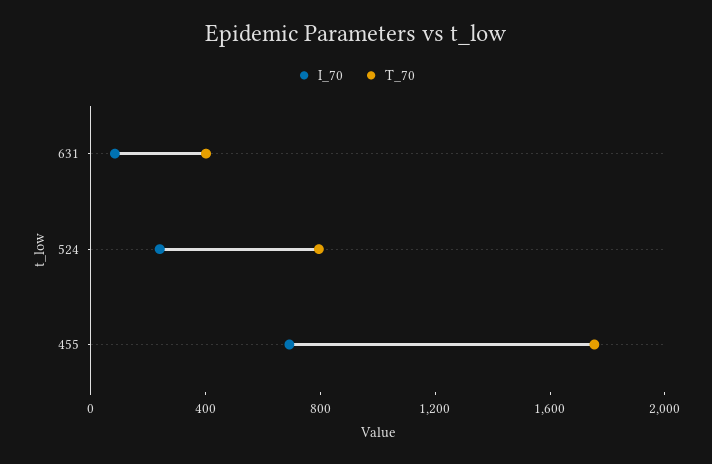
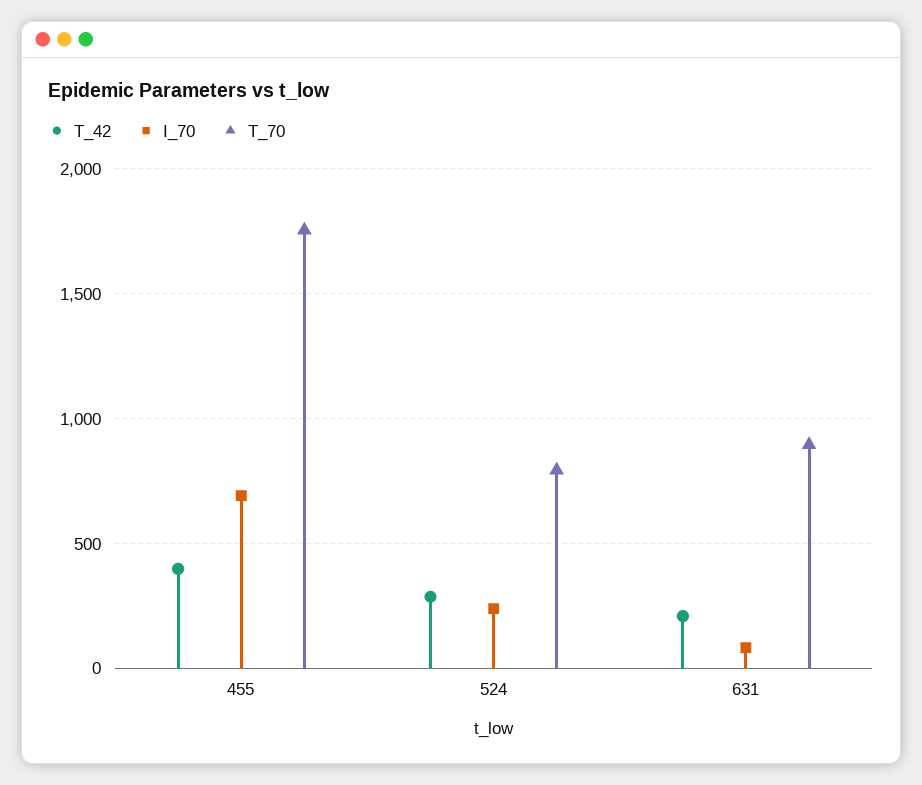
  {
    "I_70": {
      "631": 100,
      "524": 250,
      "455": 700
    },
    "T_70": {
-     "631": 400,
+     "631": 900,
      "524": 800,
      "455": 1750
-   }
+   },
+   "T_42": {
+     "455": 400,
+     "524": 300,
+     "631": 200
+   }
  }

